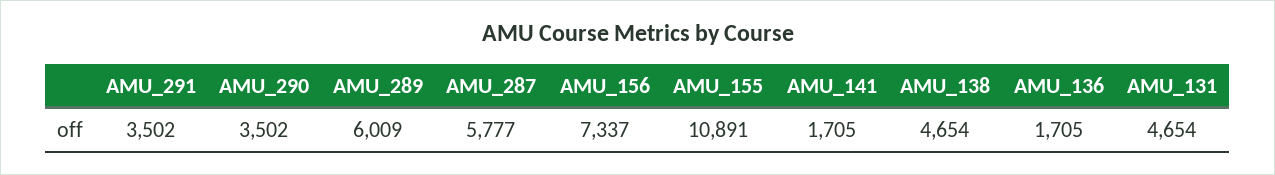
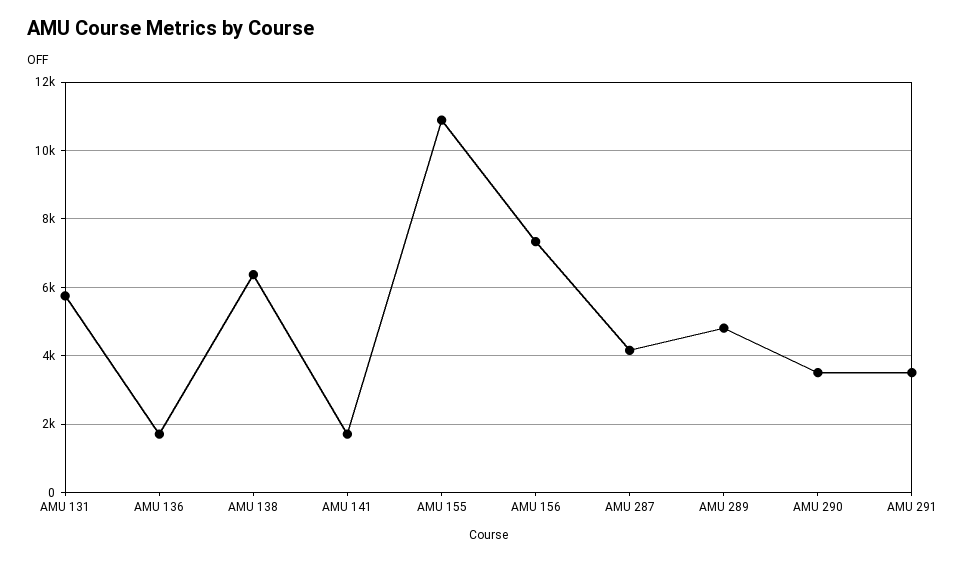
  {
    "AMU_291": 3502,
    "AMU_290": 3502,
-   "AMU_289": 6009,
+   "AMU_289": 4800,
-   "AMU_287": 5777,
+   "AMU_287": 4200,
    "AMU_156": 7337,
    "AMU_155": 10891,
    "AMU_141": 1705,
-   "AMU_138": 4654,
+   "AMU_138": 6400,
    "AMU_136": 1705,
-   "AMU_131": 4654
+   "AMU_131": 5800
  }

